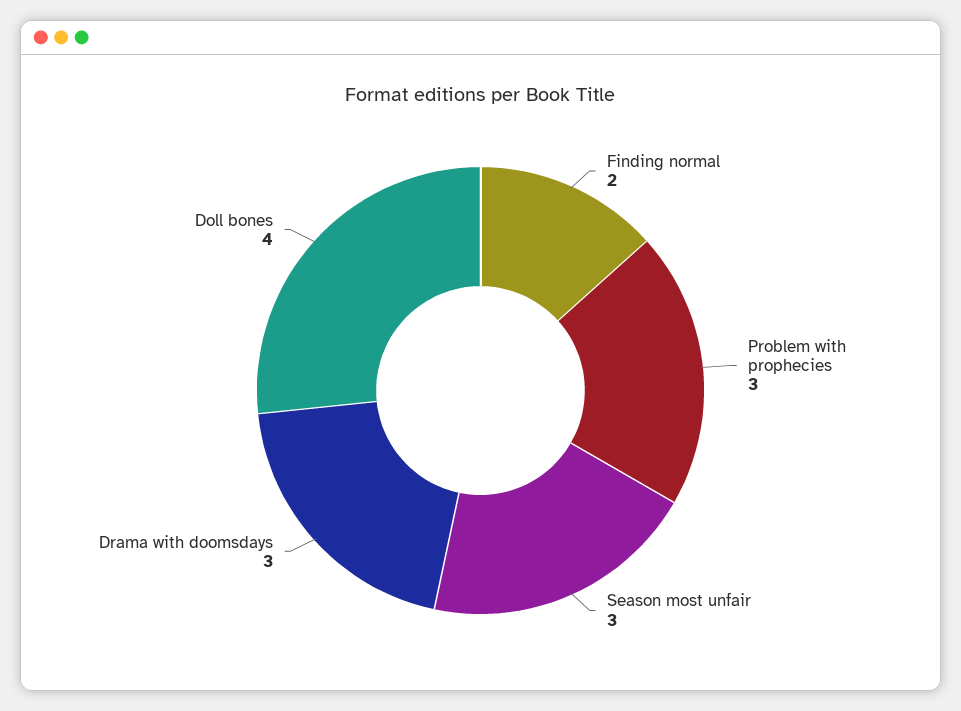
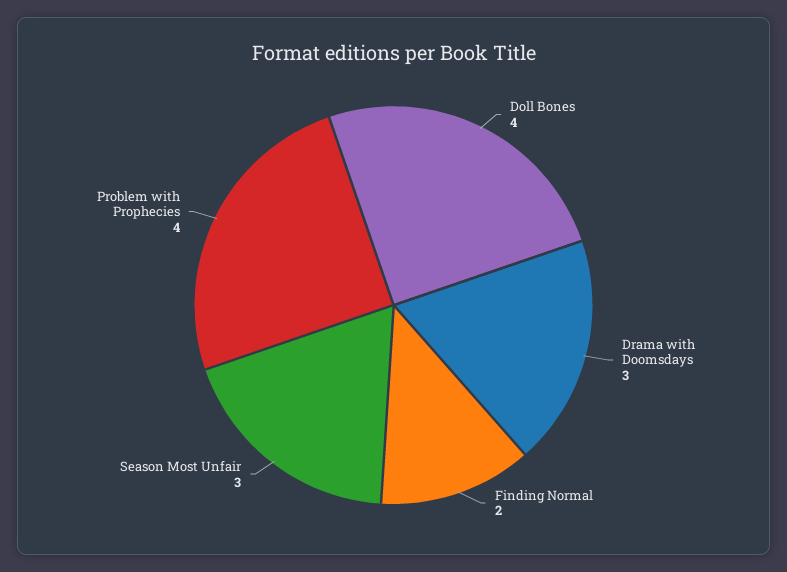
  {
    "Finding normal": 2,
-   "Problem with prophecies": 3,
+   "Problem with prophecies": 4,
    "Season most unfair": 3,
    "Drama with doomsdays": 3,
    "Doll bones": 4
  }

